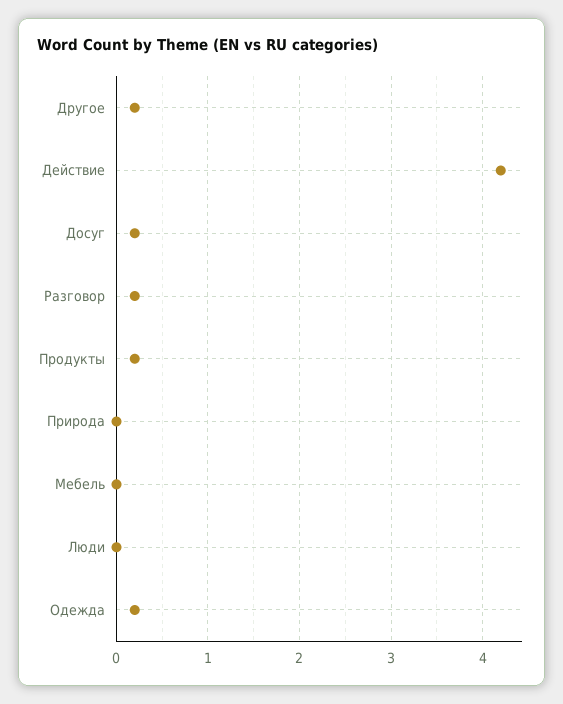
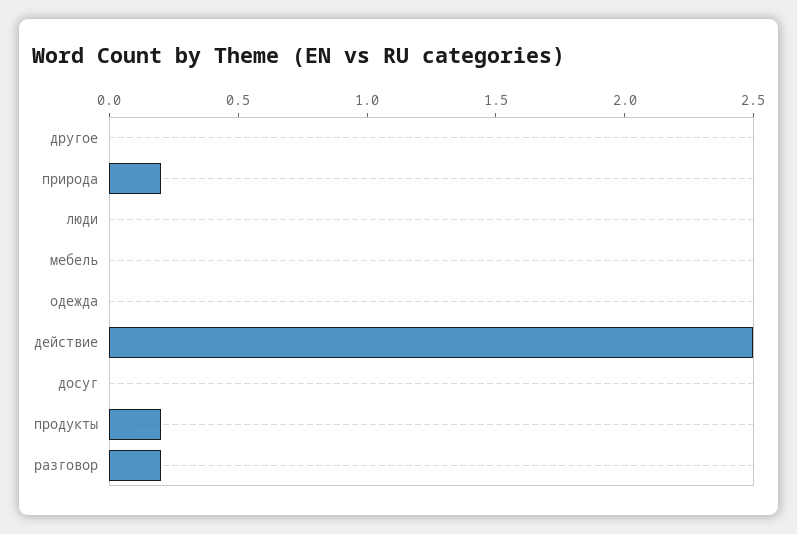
  {
-   "Другое": 0.2,
+   "Другое": 0,
-   "Действие": 4.2,
+   "Действие": 2.5,
-   "Досуг": 0.2,
+   "Досуг": 0,
    "Разговор": 0.2,
    "Продукты": 0.2,
-   "Природа": 0,
+   "Природа": 0.2,
    "Мебель": 0,
    "Люди": 0,
-   "Одежда": 0.2
+   "Одежда": 0
  }

